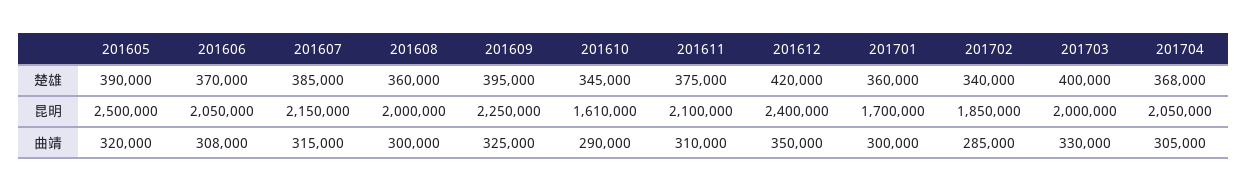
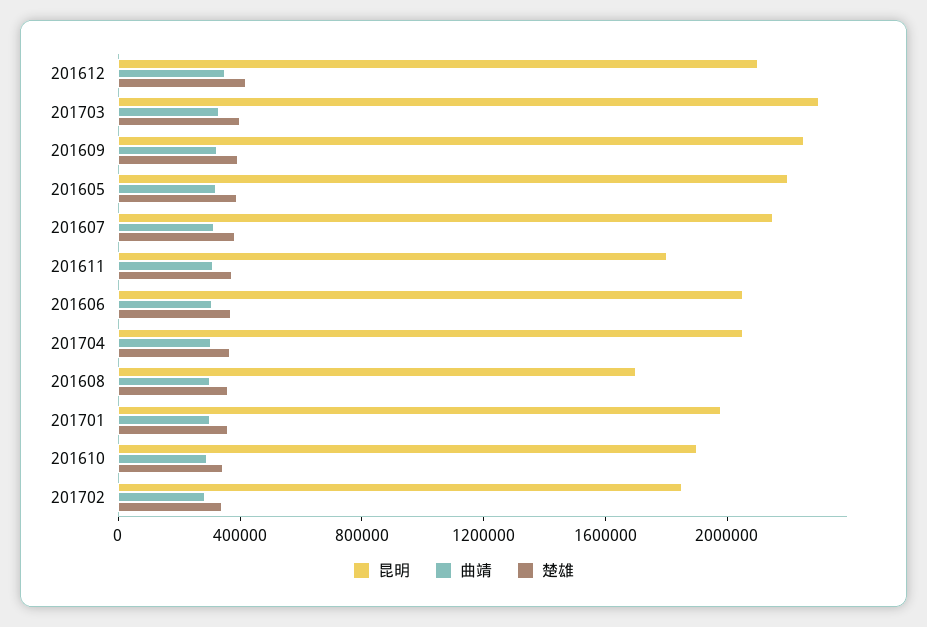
  {
    "楚雄": {
      "201605": 390000,
      "201606": 370000,
      "201607": 385000,
      "201608": 360000,
      "201609": 395000,
      "201610": 345000,
      "201611": 375000,
      "201612": 420000,
      "201701": 360000,
      "201702": 340000,
      "201703": 400000,
      "201704": 368000
    },
    "昆明": {
-     "201605": 2500000,
+     "201605": 2200000,
      "201606": 2050000,
      "201607": 2150000,
-     "201608": 2000000,
+     "201608": 1700000,
      "201609": 2250000,
-     "201610": 1610000,
+     "201610": 1900000,
-     "201611": 2100000,
+     "201611": 1800000,
-     "201612": 2400000,
+     "201612": 2100000,
-     "201701": 1700000,
+     "201701": 2000000,
      "201702": 1850000,
-     "201703": 2000000,
+     "201703": 2300000,
      "201704": 2050000
    },
    "曲靖": {
      "201605": 320000,
      "201606": 308000,
      "201607": 315000,
      "201608": 300000,
      "201609": 325000,
      "201610": 290000,
      "201611": 310000,
      "201612": 350000,
      "201701": 300000,
      "201702": 285000,
      "201703": 330000,
      "201704": 305000
    }
  }

